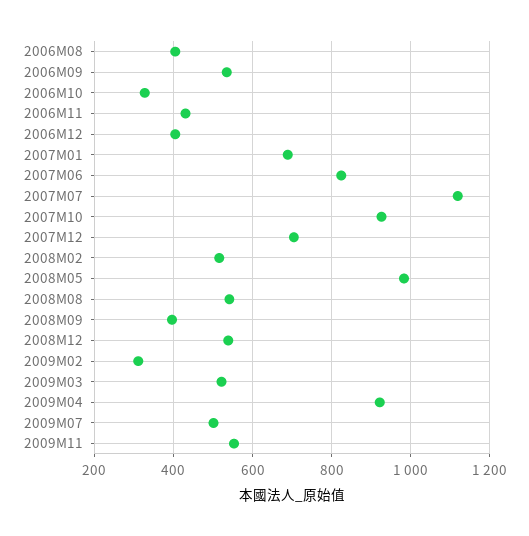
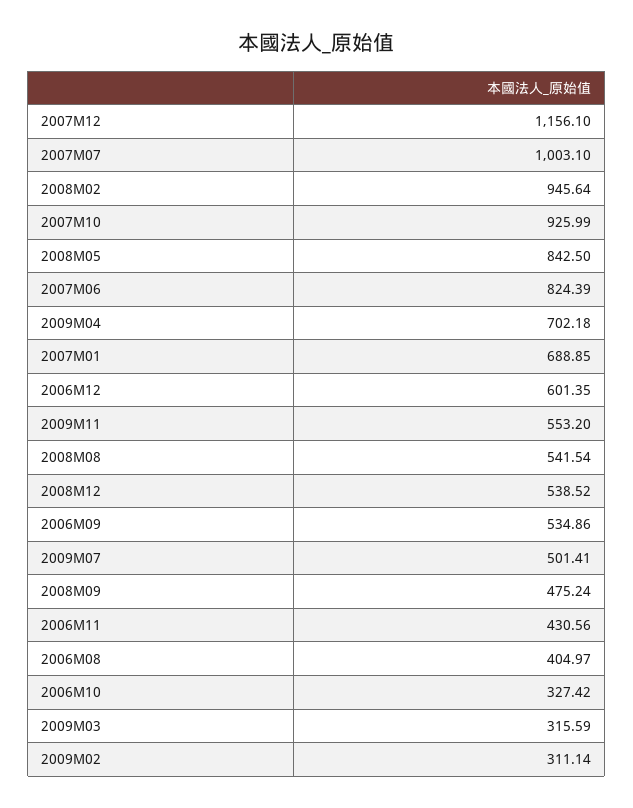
  {
    "2006M08": 404.97,
    "2006M09": 534.86,
    "2006M10": 327.42,
    "2006M11": 430.56,
-   "2006M12": 400,
+   "2006M12": 601.35,
    "2007M01": 688.85,
    "2007M06": 824.39,
-   "2007M07": 1120,
+   "2007M07": 1003.1,
    "2007M10": 925.99,
-   "2007M12": 700,
+   "2007M12": 1156.1,
-   "2008M02": 520,
+   "2008M02": 945.64,
-   "2008M05": 980,
+   "2008M05": 842.5,
    "2008M08": 541.54,
-   "2008M09": 400,
+   "2008M09": 475.24,
    "2008M12": 538.52,
    "2009M02": 311.14,
-   "2009M03": 520,
+   "2009M03": 315.59,
-   "2009M04": 920,
+   "2009M04": 702.18,
    "2009M07": 501.41,
    "2009M11": 553.2
  }

